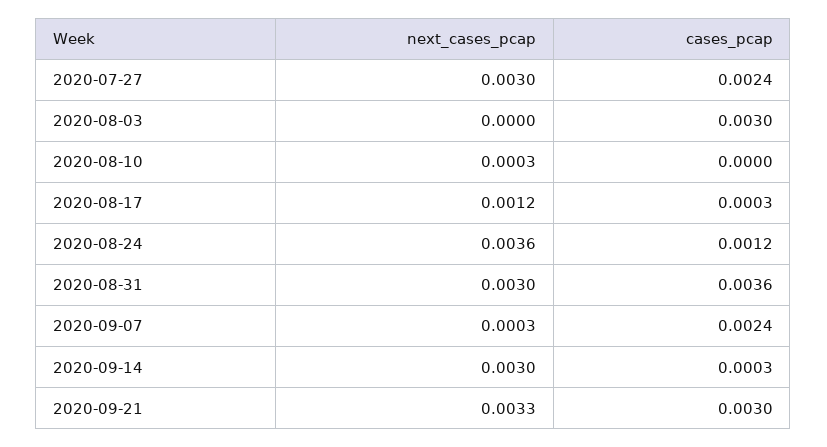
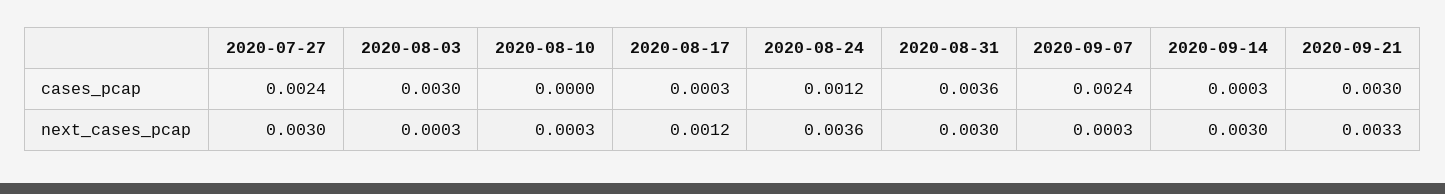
  {
    "next_cases_pcap": {
      "2020-07-27": 0.003,
-     "2020-08-03": 0,
+     "2020-08-03": 0.0003,
      "2020-08-10": 0.0003,
      "2020-08-17": 0.0012,
      "2020-08-24": 0.0036,
      "2020-08-31": 0.003,
      "2020-09-07": 0.0003,
      "2020-09-14": 0.003,
      "2020-09-21": 0.0033
    },
    "cases_pcap": {
      "2020-07-27": 0.0024,
      "2020-08-03": 0.003,
      "2020-08-10": 0,
      "2020-08-17": 0.0003,
      "2020-08-24": 0.0012,
      "2020-08-31": 0.0036,
      "2020-09-07": 0.0024,
      "2020-09-14": 0.0003,
      "2020-09-21": 0.003
    }
  }

